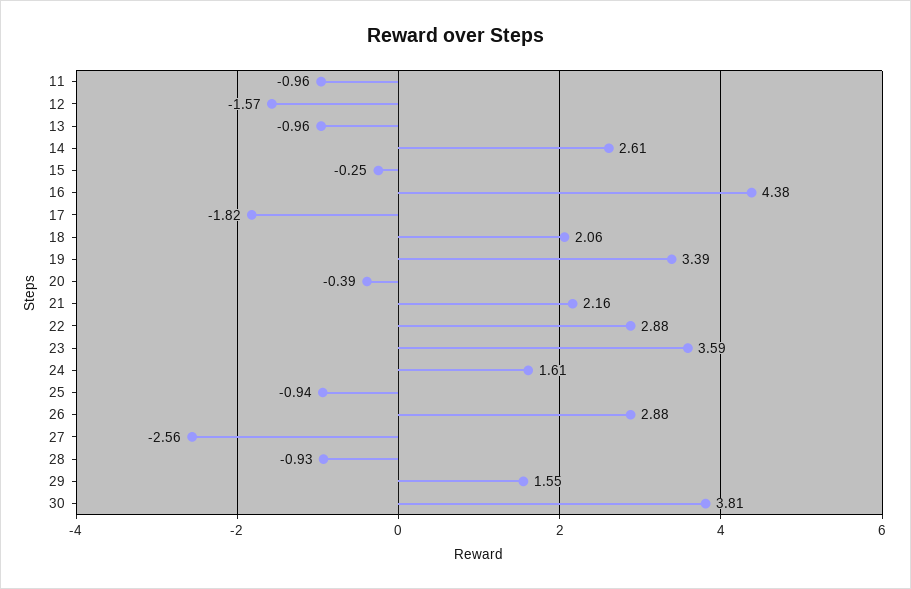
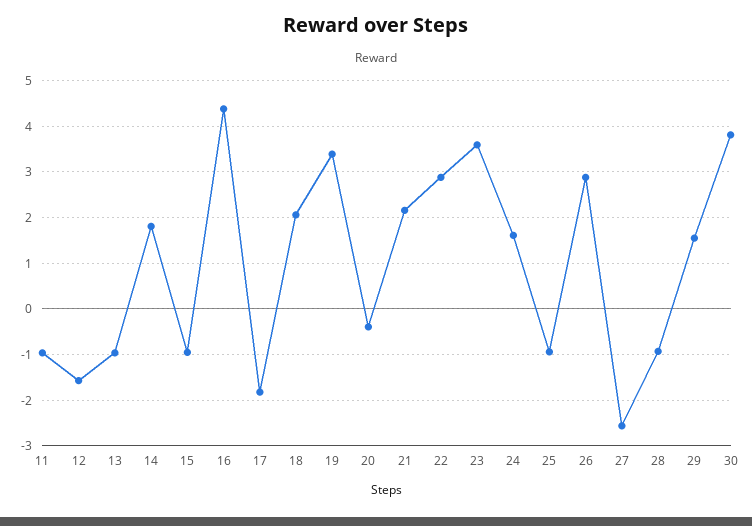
  {
    "11": -0.96,
    "12": -1.57,
    "13": -0.96,
-   "14": 2.61,
+   "14": 1.8,
-   "15": -0.25,
+   "15": -1,
    "16": 4.38,
    "17": -1.82,
    "18": 2.06,
    "19": 3.39,
    "20": -0.39,
    "21": 2.16,
    "22": 2.88,
    "23": 3.59,
    "24": 1.61,
    "25": -0.94,
    "26": 2.88,
    "27": -2.56,
    "28": -0.93,
    "29": 1.55,
    "30": 3.81
  }

